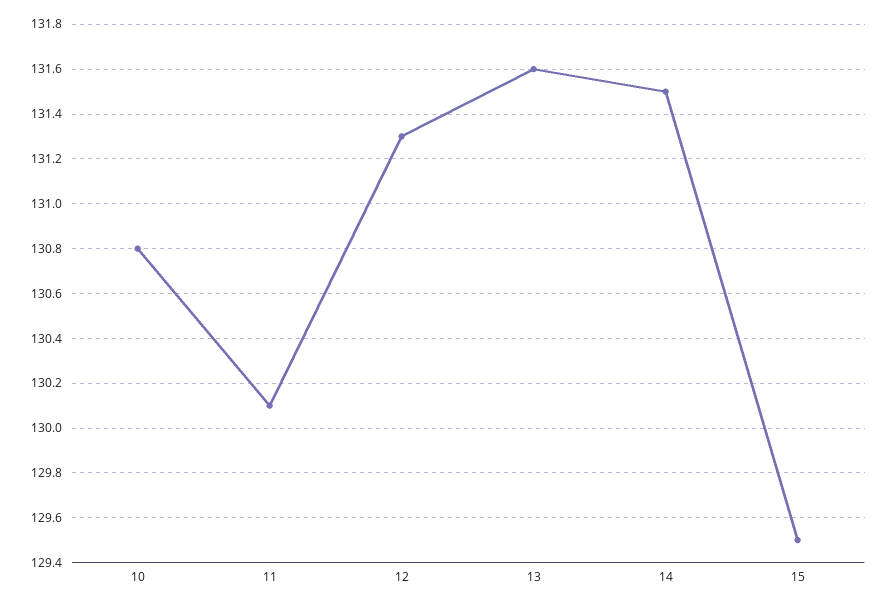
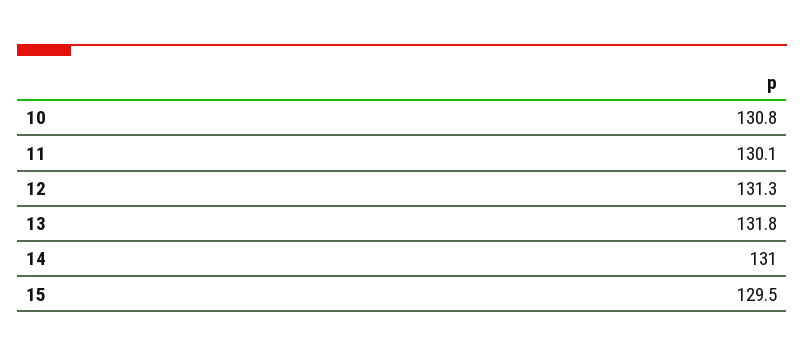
  {
    "10": 130.8,
    "11": 130.1,
    "12": 131.3,
-   "13": 131.6,
+   "13": 131.8,
-   "14": 131.5,
+   "14": 131,
    "15": 129.5
  }

